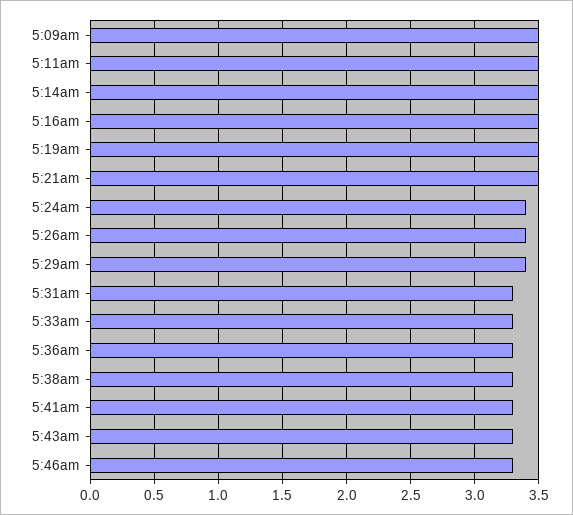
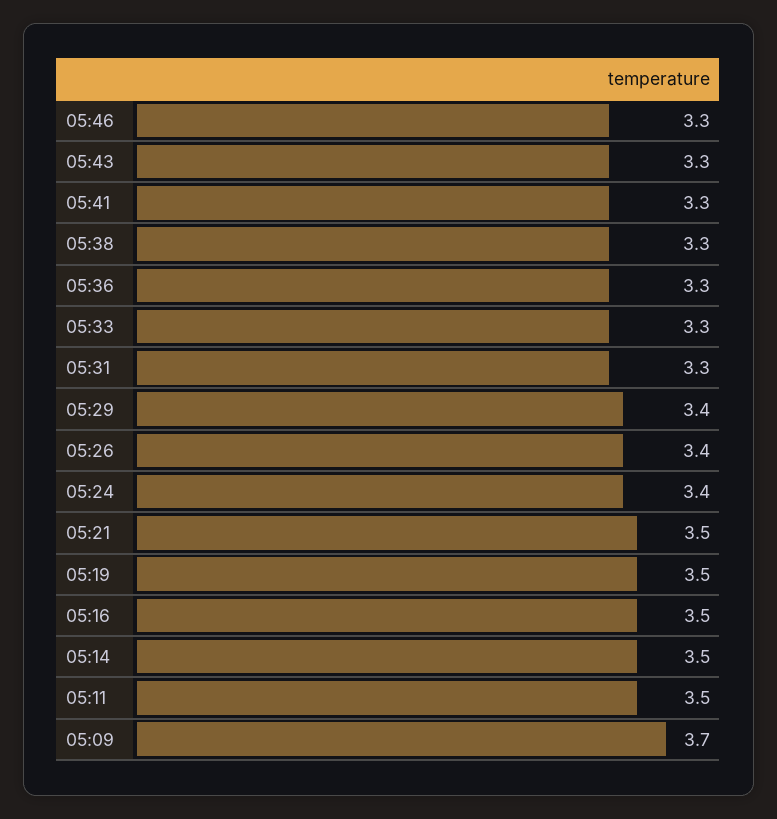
  {
-   "5:09am": 3.5,
+   "5:09am": 3.7,
    "5:11am": 3.5,
    "5:14am": 3.5,
    "5:16am": 3.5,
    "5:19am": 3.5,
    "5:21am": 3.5,
    "5:24am": 3.4,
    "5:26am": 3.4,
    "5:29am": 3.4,
    "5:31am": 3.3,
    "5:33am": 3.3,
    "5:36am": 3.3,
    "5:38am": 3.3,
    "5:41am": 3.3,
    "5:43am": 3.3,
    "5:46am": 3.3
  }

